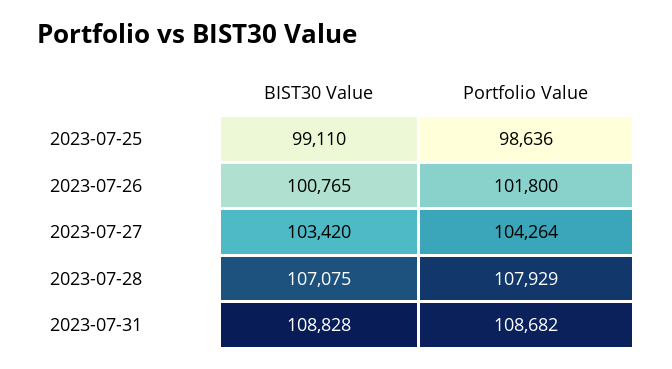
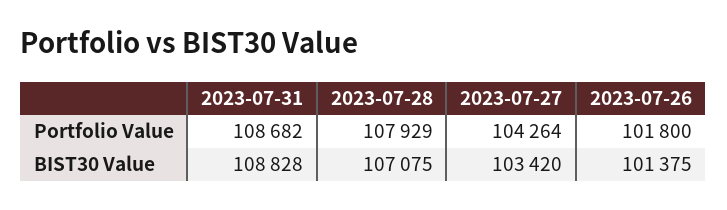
  {
    "BIST30 Value": {
-     "2023-07-25": 99110,
-     "2023-07-26": 100765,
+     "2023-07-26": 101375,
      "2023-07-27": 103420,
      "2023-07-28": 107075,
      "2023-07-31": 108828
    },
    "Portfolio Value": {
-     "2023-07-25": 98636,
      "2023-07-26": 101800,
      "2023-07-27": 104264,
      "2023-07-28": 107929,
      "2023-07-31": 108682
    }
  }

